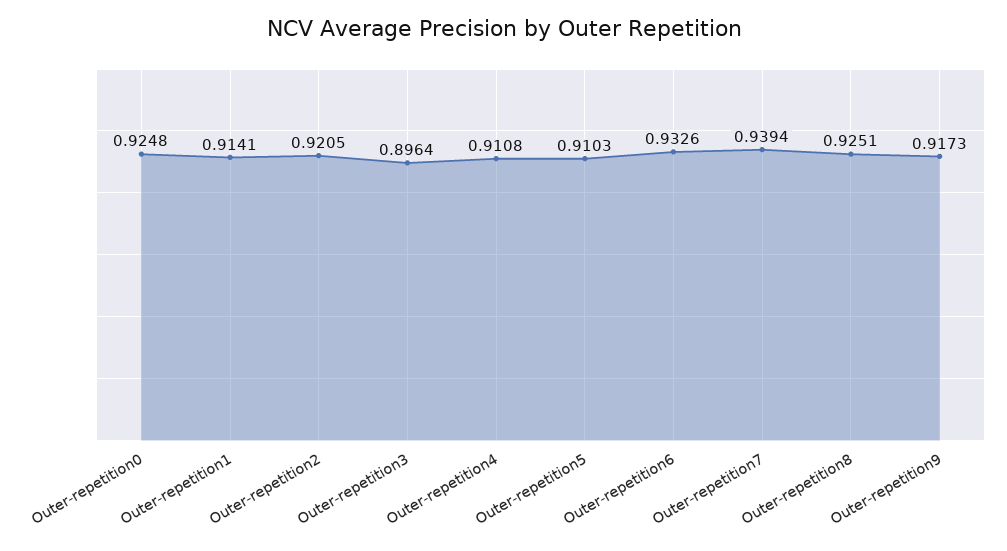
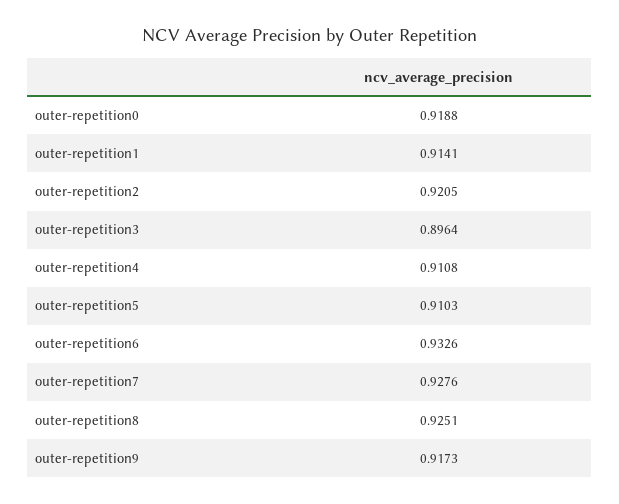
  {
-   "Outer-repetition0": 0.9248,
+   "Outer-repetition0": 0.9188,
    "Outer-repetition1": 0.9141,
    "Outer-repetition2": 0.9205,
    "Outer-repetition3": 0.8964,
    "Outer-repetition4": 0.9108,
    "Outer-repetition5": 0.9103,
    "Outer-repetition6": 0.9326,
-   "Outer-repetition7": 0.9394,
+   "Outer-repetition7": 0.9276,
    "Outer-repetition8": 0.9251,
    "Outer-repetition9": 0.9173
  }

